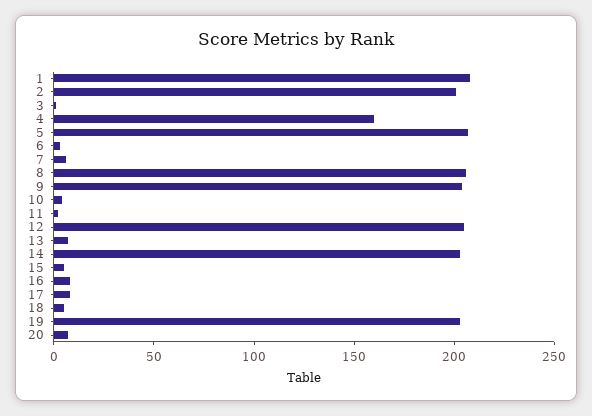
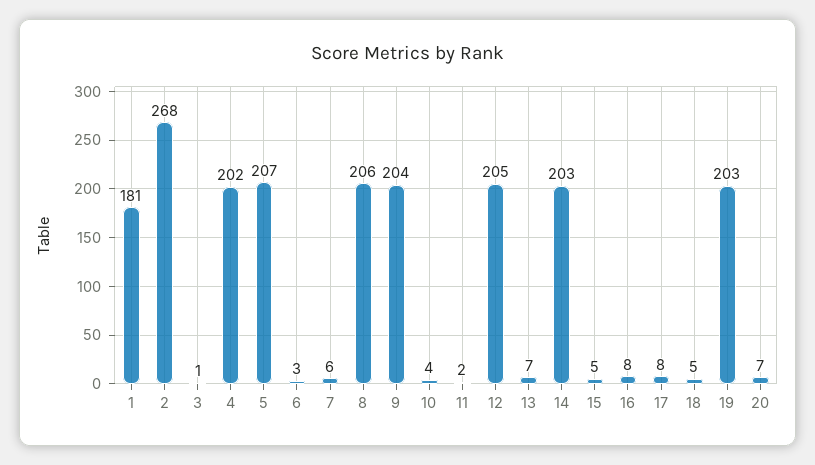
  {
-   "1": 210,
+   "1": 181,
-   "2": 200,
+   "2": 268,
    "3": 1,
-   "4": 160,
+   "4": 202,
    "5": 207,
    "6": 3,
    "7": 6,
    "8": 206,
    "9": 204,
    "10": 4,
    "11": 2,
    "12": 205,
    "13": 7,
    "14": 203,
    "15": 5,
    "16": 8,
    "17": 8,
    "18": 5,
    "19": 203,
    "20": 7
  }

